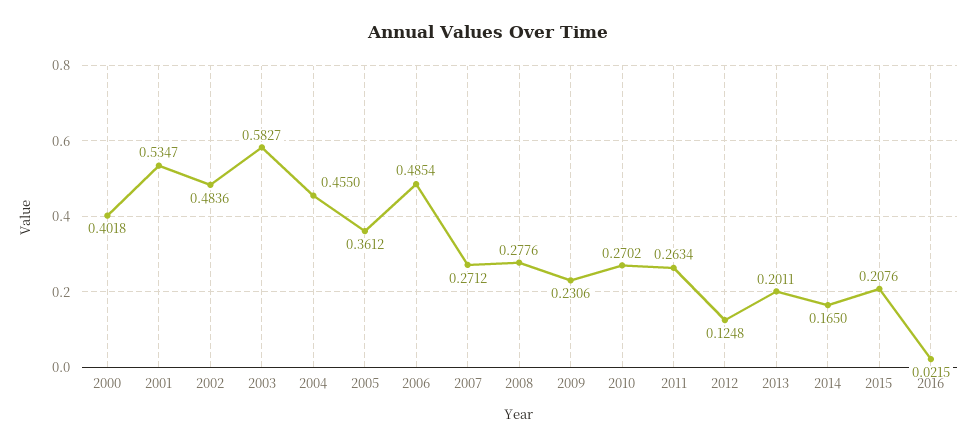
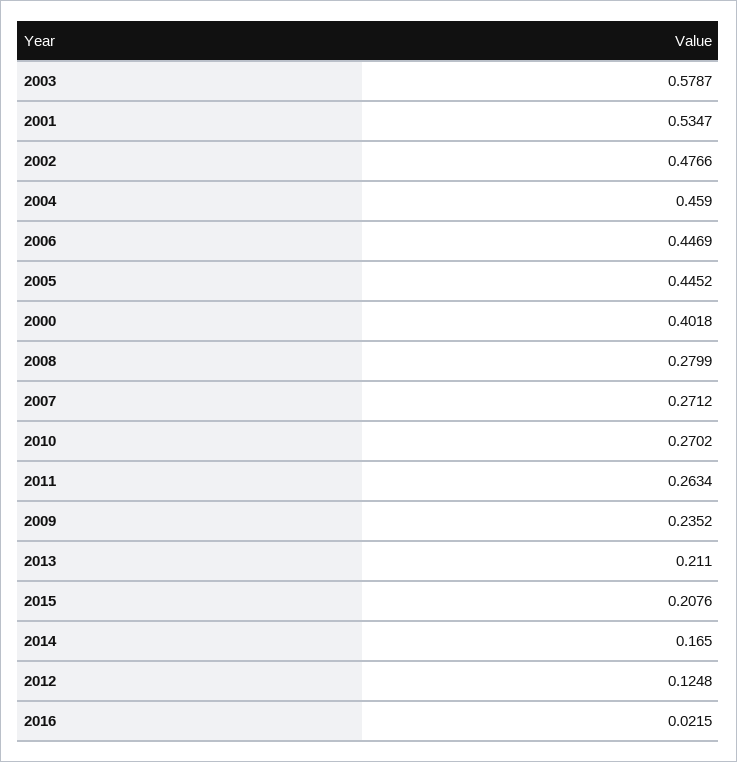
  {
    "2000": 0.4018,
    "2001": 0.5347,
-   "2002": 0.4836,
+   "2002": 0.4766,
-   "2003": 0.5827,
+   "2003": 0.5787,
-   "2004": 0.455,
+   "2004": 0.459,
-   "2005": 0.3612,
+   "2005": 0.4452,
-   "2006": 0.4854,
+   "2006": 0.4469,
    "2007": 0.2712,
-   "2008": 0.2776,
+   "2008": 0.2799,
-   "2009": 0.2306,
+   "2009": 0.2352,
    "2010": 0.2702,
    "2011": 0.2634,
    "2012": 0.1248,
-   "2013": 0.2011,
+   "2013": 0.211,
    "2014": 0.165,
    "2015": 0.2076,
    "2016": 0.0215
  }

